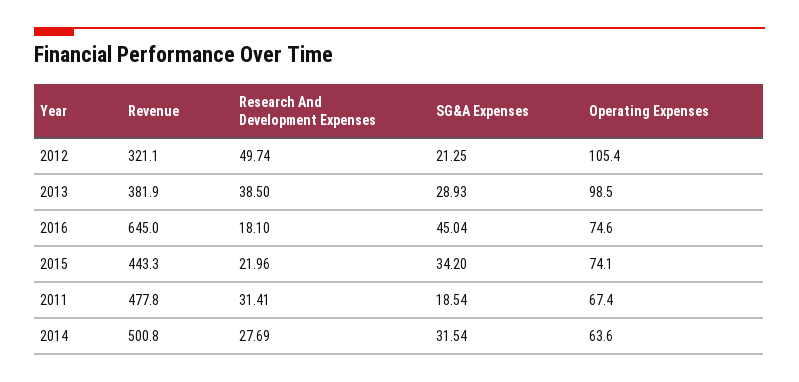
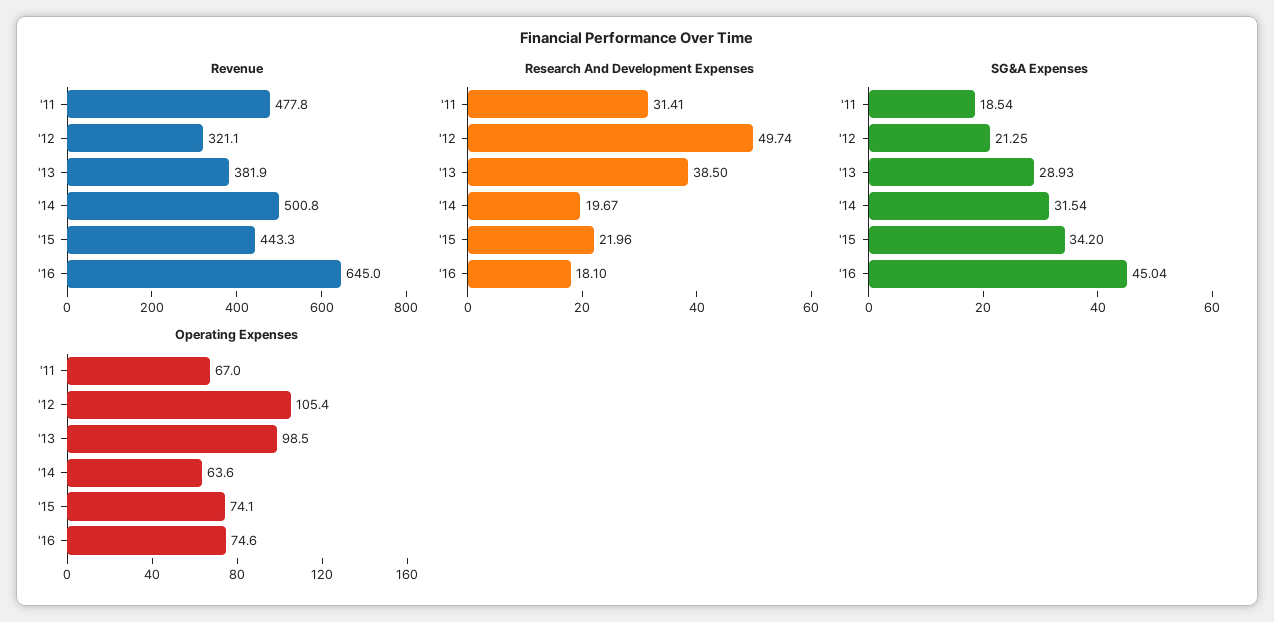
  {
    "Revenue": {
      "2012": 321.1,
      "2013": 381.9,
      "2016": 645,
      "2015": 443.3,
      "2011": 477.8,
      "2014": 500.8
    },
    "Research And Development Expenses": {
      "2012": 49.74,
      "2013": 38.5,
      "2016": 18.1,
      "2015": 21.96,
      "2011": 31.41,
-     "2014": 27.69
+     "2014": 19.67
    },
    "SG&A Expenses": {
      "2012": 21.25,
      "2013": 28.93,
      "2016": 45.04,
      "2015": 34.2,
      "2011": 18.54,
      "2014": 31.54
    },
    "Operating Expenses": {
      "2012": 105.4,
      "2013": 98.5,
      "2016": 74.6,
      "2015": 74.1,
-     "2011": 67.4,
+     "2011": 67,
      "2014": 63.6
    }
  }

